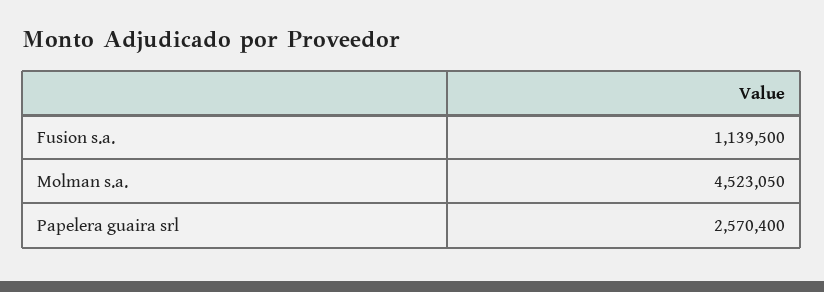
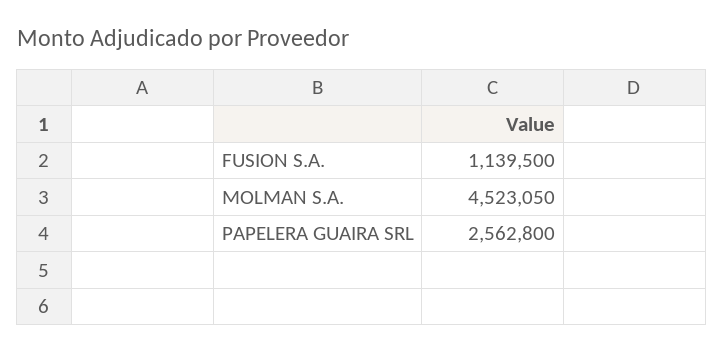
  {
    "Fusion s.a.": 1139500,
    "Molman s.a.": 4523050,
-   "Papelera guaira srl": 2570400
+   "Papelera guaira srl": 2562800
  }

